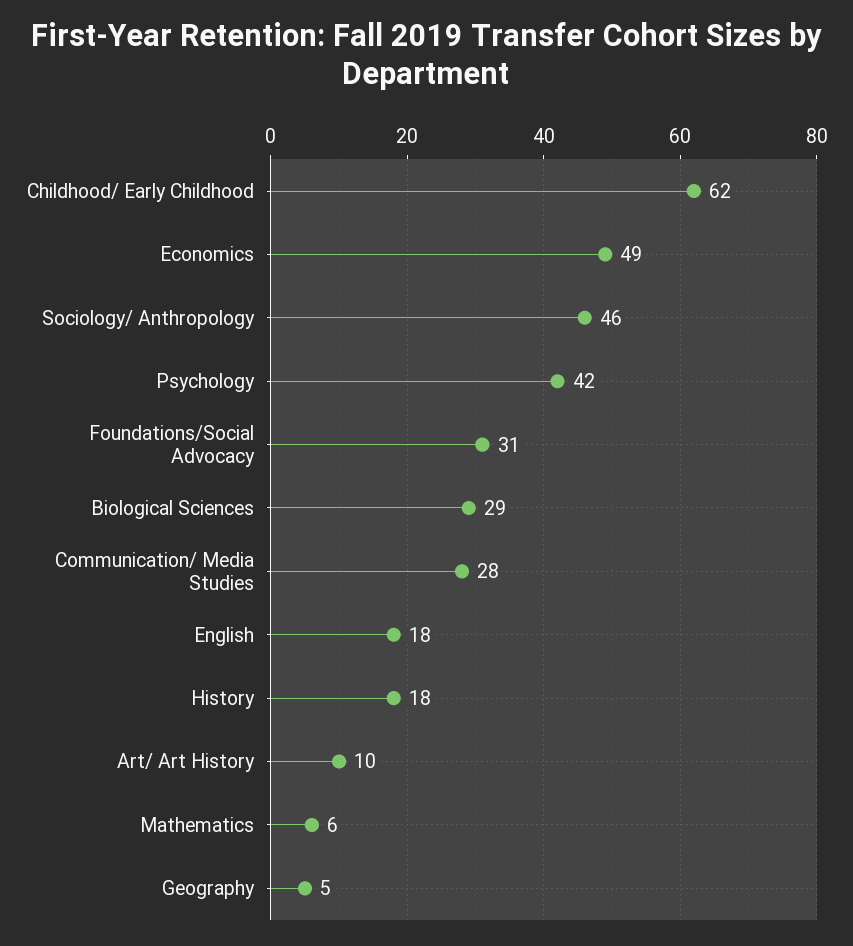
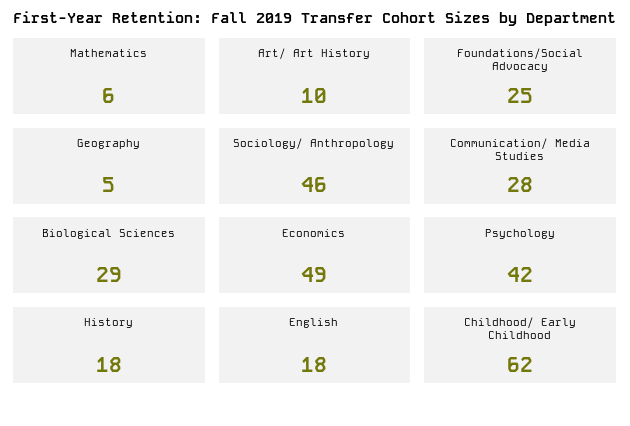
  {
    "Childhood/ Early Childhood": 62,
    "Economics": 49,
    "Sociology/ Anthropology": 46,
    "Psychology": 42,
-   "Foundations/Social Advocacy": 31,
+   "Foundations/Social Advocacy": 25,
    "Biological Sciences": 29,
    "Communication/ Media Studies": 28,
    "English": 18,
    "History": 18,
    "Art/ Art History": 10,
    "Mathematics": 6,
    "Geography": 5
  }

